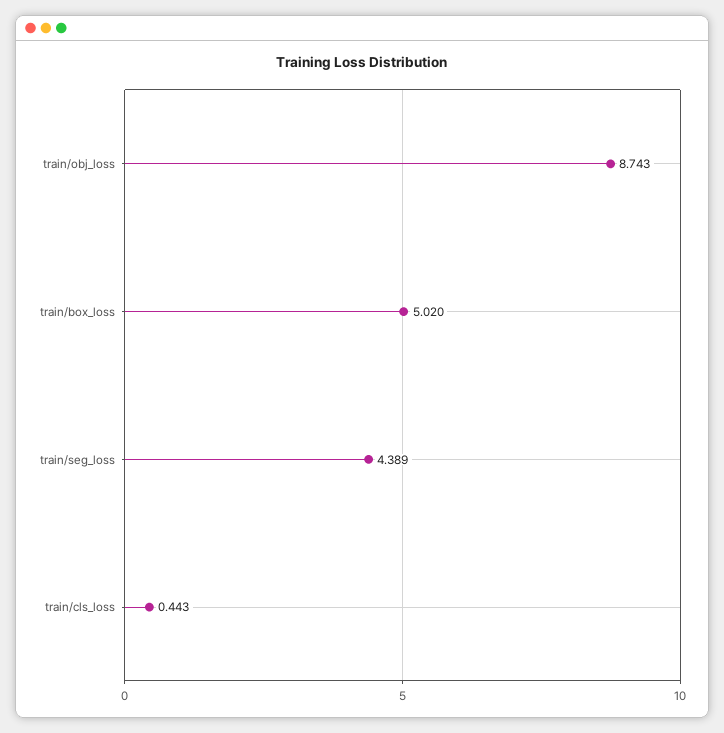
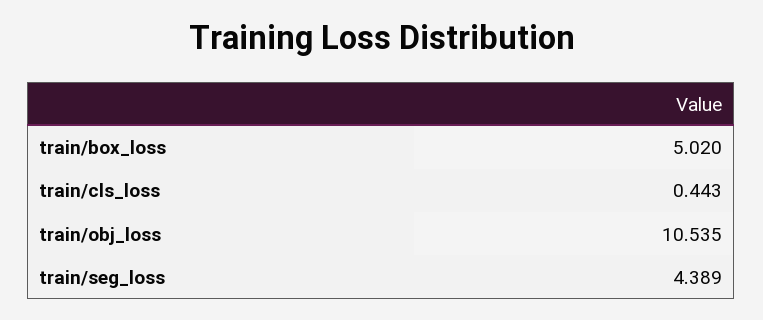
  {
-   "train/obj_loss": 8.743,
+   "train/obj_loss": 10.535,
    "train/box_loss": 5.02,
    "train/seg_loss": 4.389,
    "train/cls_loss": 0.443
  }

